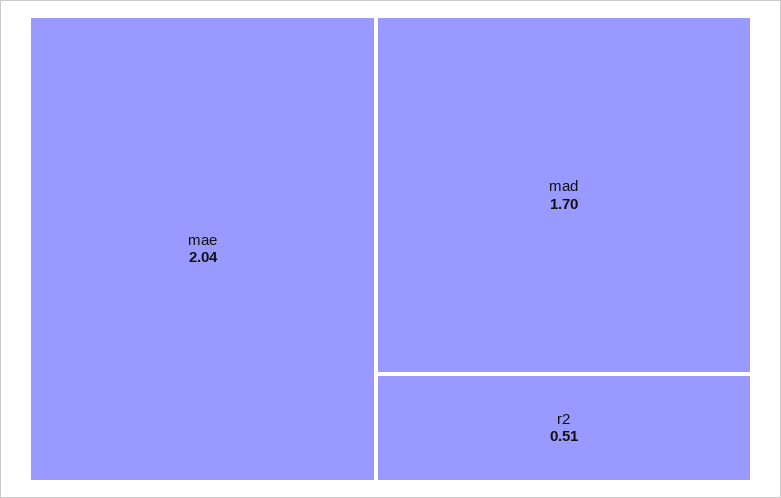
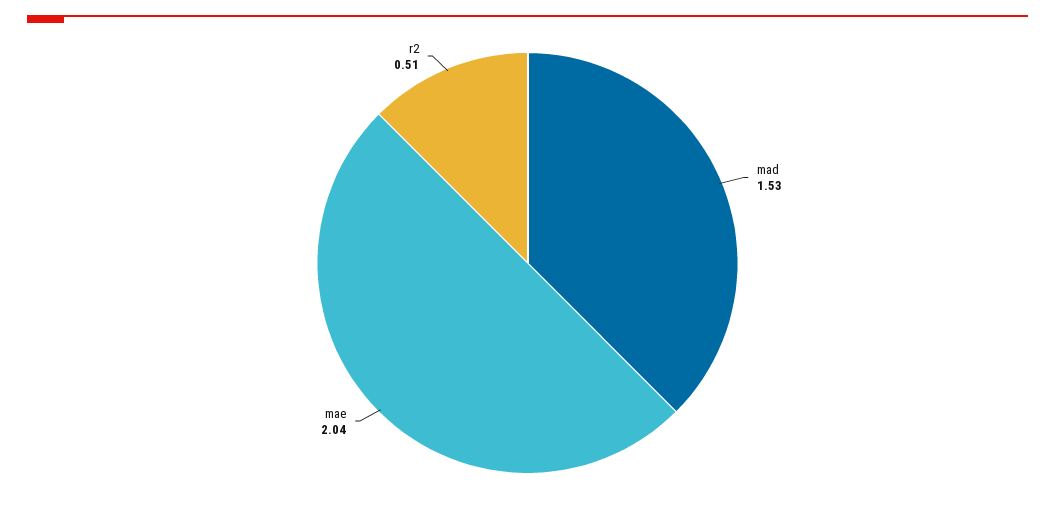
  {
    "mae": 2.04,
-   "mad": 1.7,
+   "mad": 1.53,
    "r2": 0.51
  }

